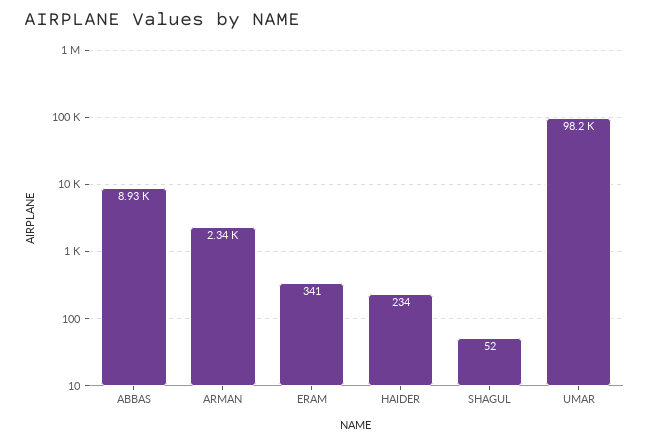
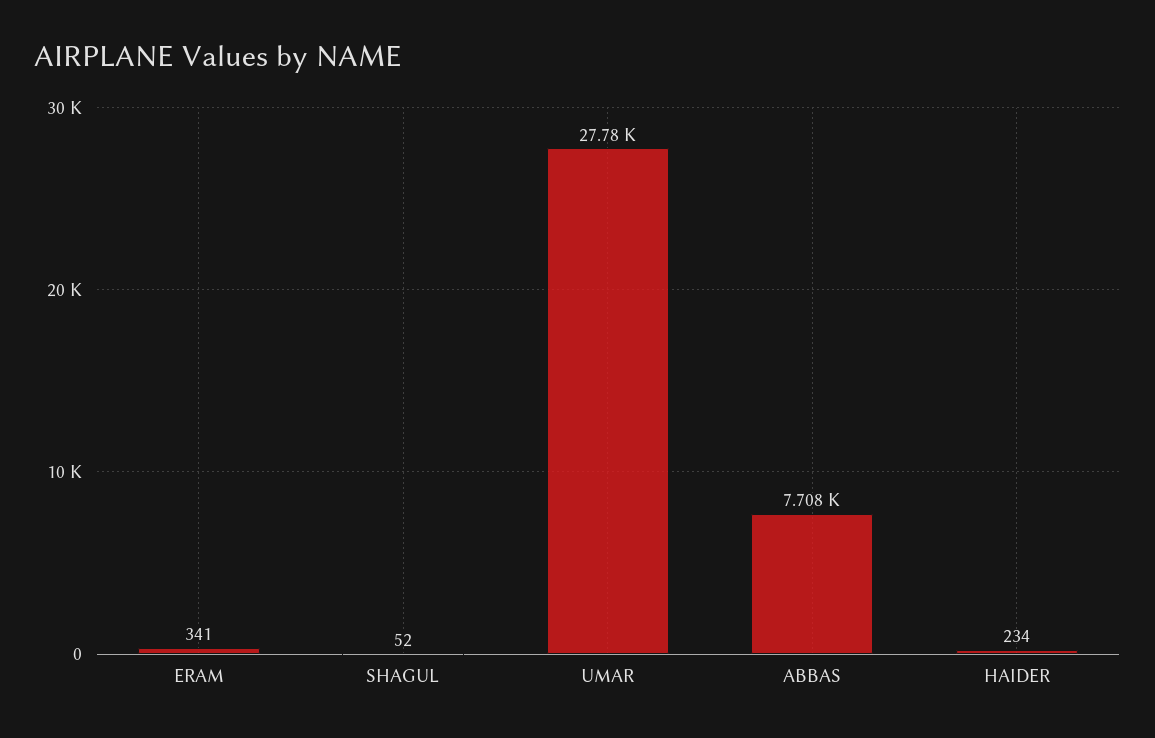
  {
-   "ABBAS": 8930,
+   "ABBAS": 7708,
-   "ARMAN": 2340,
    "ERAM": 341,
    "HAIDER": 234,
    "SHAGUL": 52,
-   "UMAR": 98200
+   "UMAR": 27780
  }

